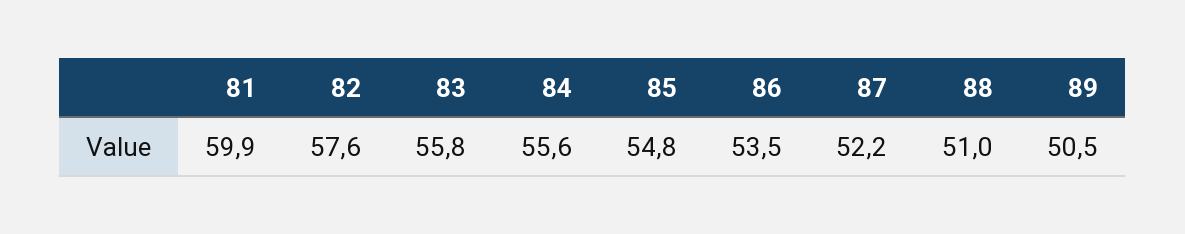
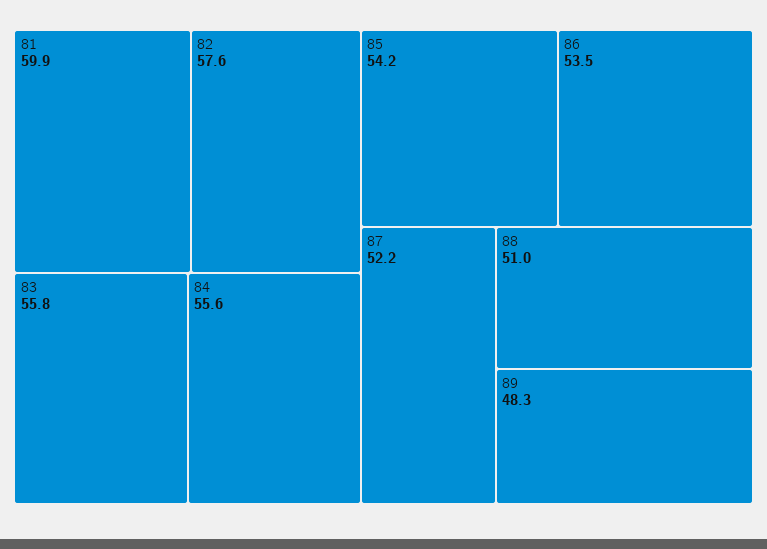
  {
    "81": 59.9,
    "82": 57.6,
    "83": 55.8,
    "84": 55.6,
-   "85": 54.8,
+   "85": 54.2,
    "86": 53.5,
    "87": 52.2,
    "88": 51,
-   "89": 50.5
+   "89": 48.3
  }

